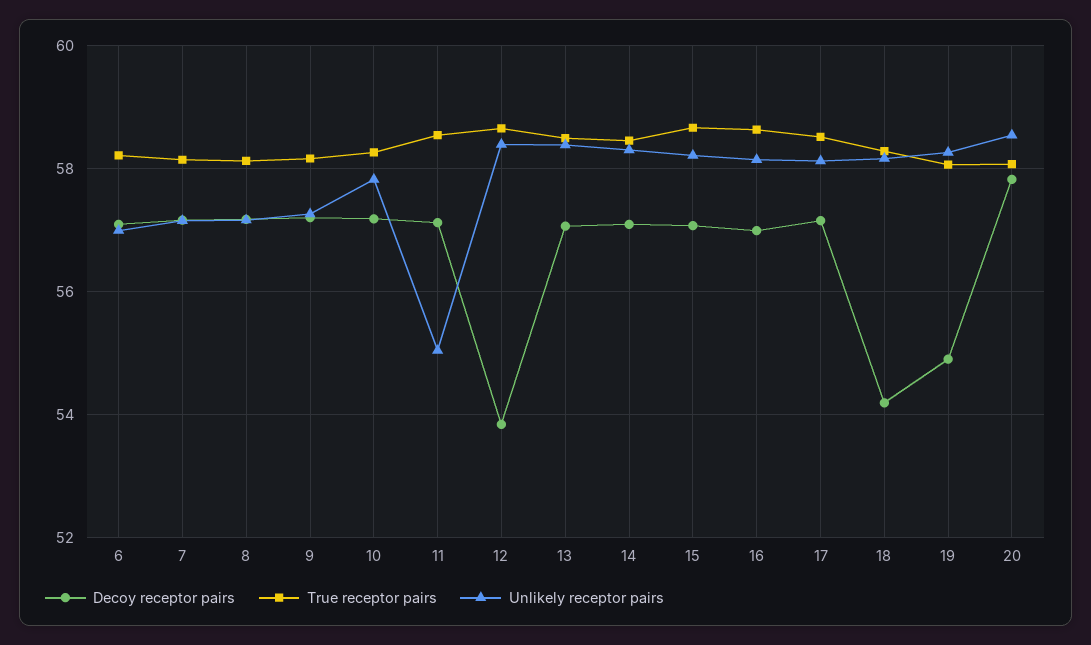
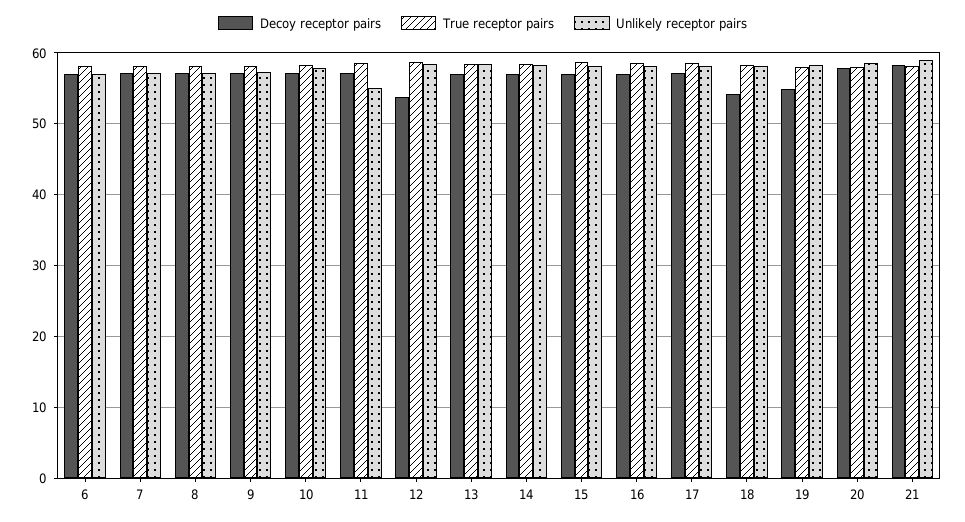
  {
    "Decoy receptor pairs": {
      "6": 57,
      "7": 57.2,
      "8": 57.2,
      "9": 57.2,
      "10": 57.2,
      "11": 57.2,
      "12": 53.8,
      "13": 57,
      "14": 57,
      "15": 57,
      "16": 57,
      "17": 57.2,
      "18": 54.2,
      "19": 55,
-     "20": 57.8
+     "20": 57.8,
+     "21": 58
    },
    "True receptor pairs": {
      "6": 58.2,
      "7": 58.2,
      "8": 58.2,
      "9": 58.2,
      "10": 58.2,
      "11": 58.6,
      "12": 58.6,
      "13": 58.4,
      "14": 58.4,
      "15": 58.6,
      "16": 58.6,
      "17": 58.6,
      "18": 58.2,
      "19": 58,
-     "20": 58
+     "20": 58,
+     "21": 58
    },
    "Unlikely receptor pairs": {
      "6": 57,
      "7": 57.2,
      "8": 57.2,
      "9": 57.2,
      "10": 57.8,
      "11": 55,
      "12": 58.4,
      "13": 58.4,
      "14": 58.4,
      "15": 58.2,
      "16": 58.2,
      "17": 58.2,
      "18": 58.2,
      "19": 58.2,
-     "20": 58.6
+     "20": 58.6,
+     "21": 59
    }
  }

